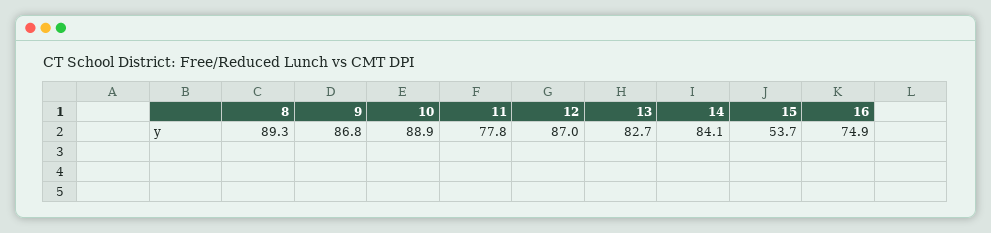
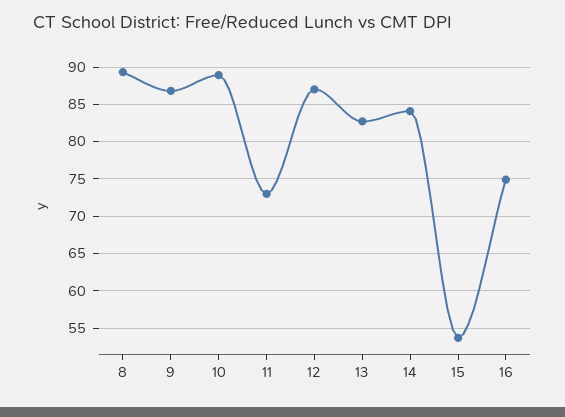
  {
    "8": 89.3,
    "9": 86.8,
    "10": 88.9,
-   "11": 77.8,
+   "11": 73,
    "12": 87,
    "13": 82.7,
    "14": 84.1,
    "15": 53.7,
    "16": 74.9
  }

